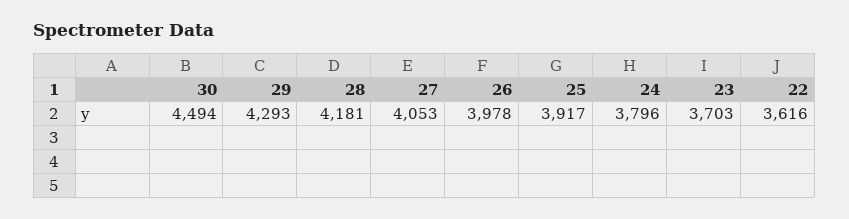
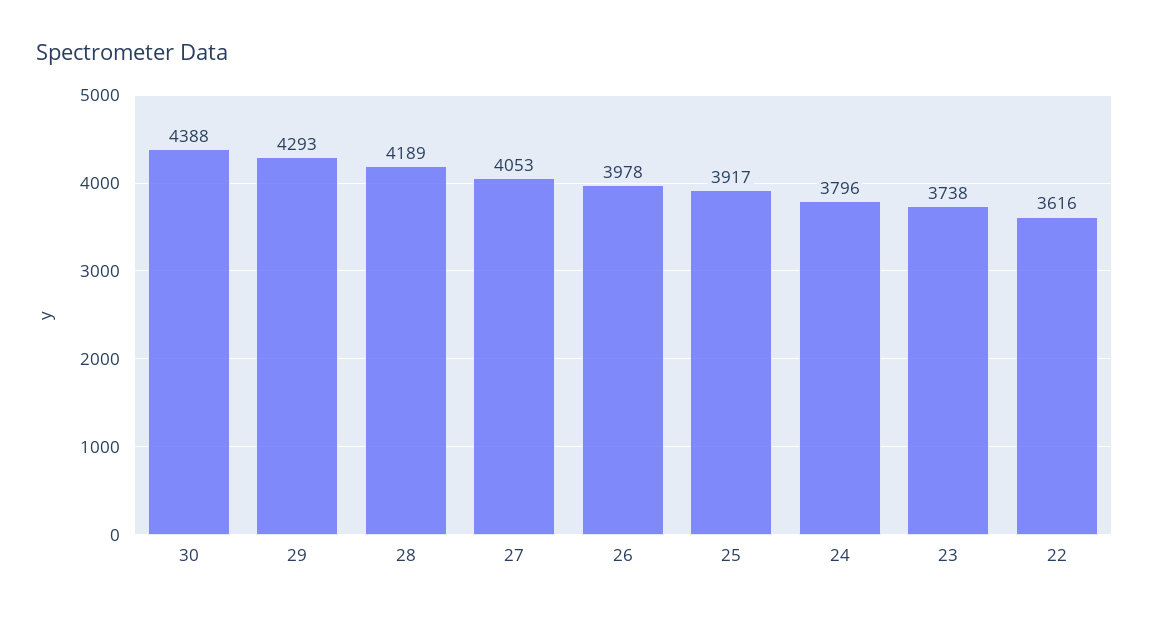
  {
-   "30": 4494,
+   "30": 4388,
    "29": 4293,
-   "28": 4181,
+   "28": 4189,
    "27": 4053,
    "26": 3978,
    "25": 3917,
    "24": 3796,
-   "23": 3703,
+   "23": 3738,
    "22": 3616
  }

